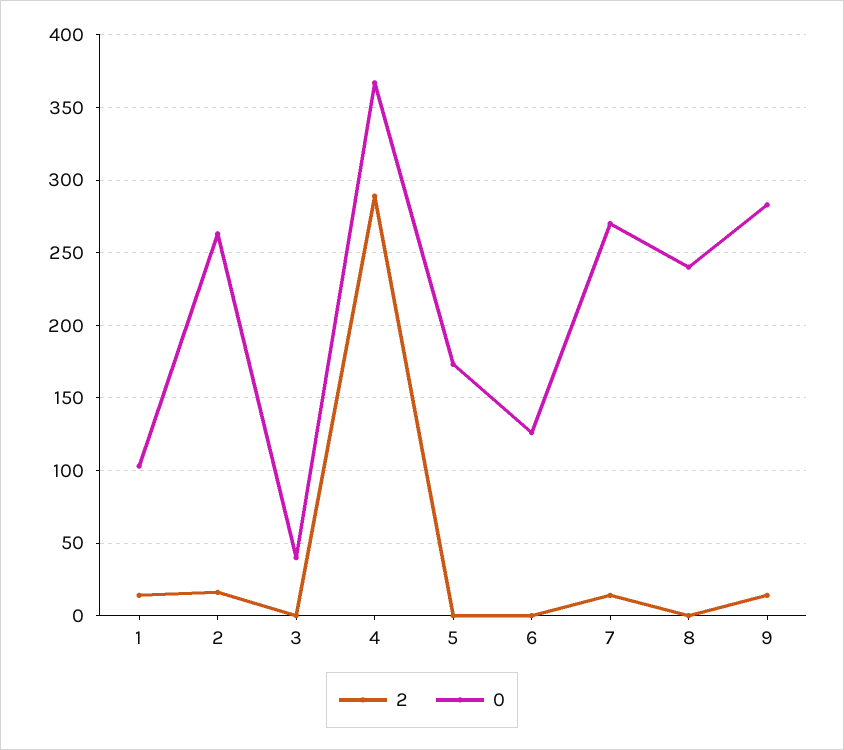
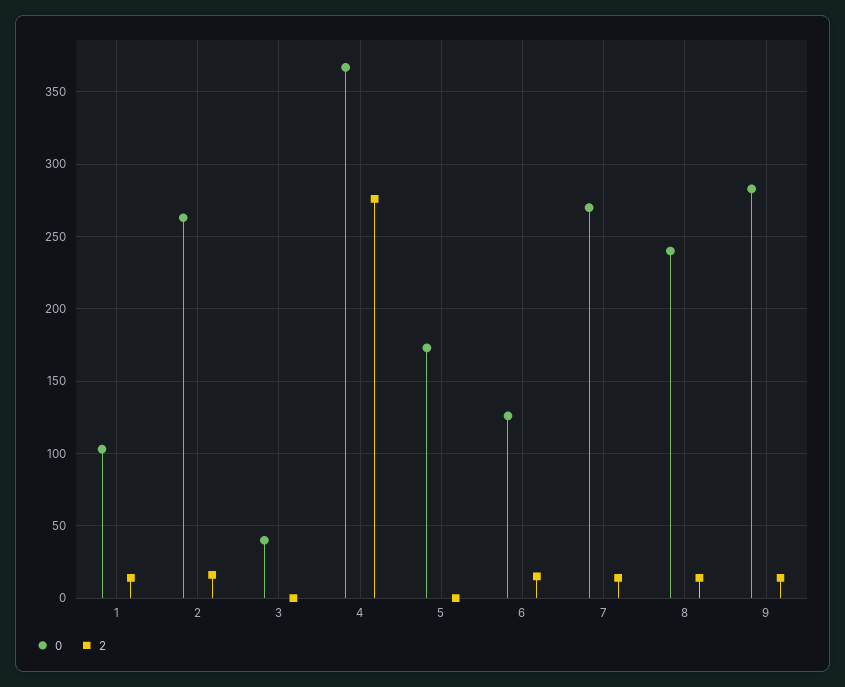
  {
    "2": {
      "1": 15,
      "2": 15,
      "3": 0,
-     "4": 290,
+     "4": 275,
      "5": 0,
-     "6": 0,
+     "6": 15,
      "7": 15,
-     "8": 0,
+     "8": 15,
      "9": 15
    },
    "0": {
      "1": 105,
      "2": 265,
      "3": 40,
      "4": 365,
      "5": 175,
      "6": 125,
      "7": 270,
      "8": 240,
      "9": 285
    }
  }

